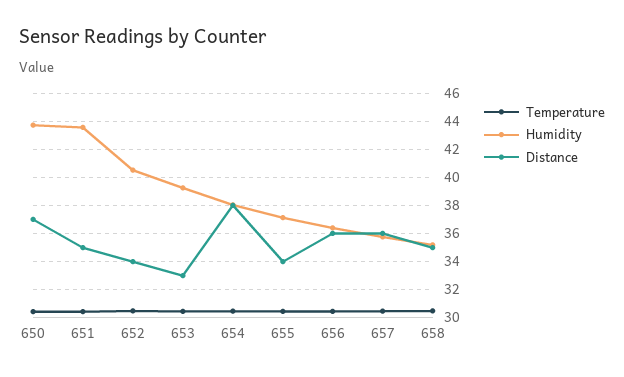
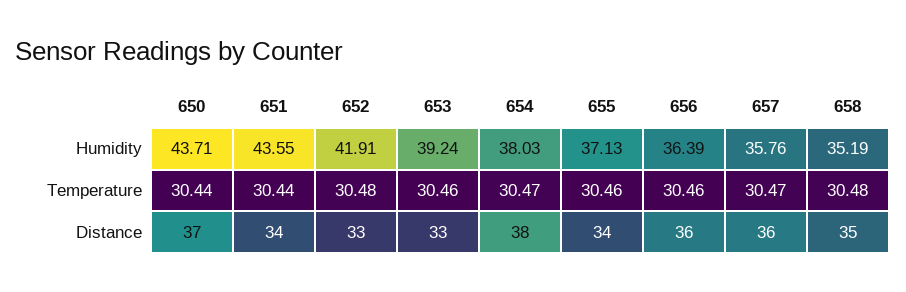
  {
    "Temperature": {
      "650": 30.44,
      "651": 30.44,
      "652": 30.48,
      "653": 30.46,
      "654": 30.47,
      "655": 30.46,
      "656": 30.46,
      "657": 30.47,
      "658": 30.48
    },
    "Humidity": {
      "650": 43.71,
      "651": 43.55,
-     "652": 40.5,
+     "652": 41.91,
      "653": 39.24,
      "654": 38.03,
      "655": 37.13,
      "656": 36.39,
      "657": 35.76,
      "658": 35.19
    },
    "Distance": {
      "650": 37,
-     "651": 35,
+     "651": 34,
-     "652": 34,
+     "652": 33,
      "653": 33,
      "654": 38,
      "655": 34,
      "656": 36,
      "657": 36,
      "658": 35
    }
  }

